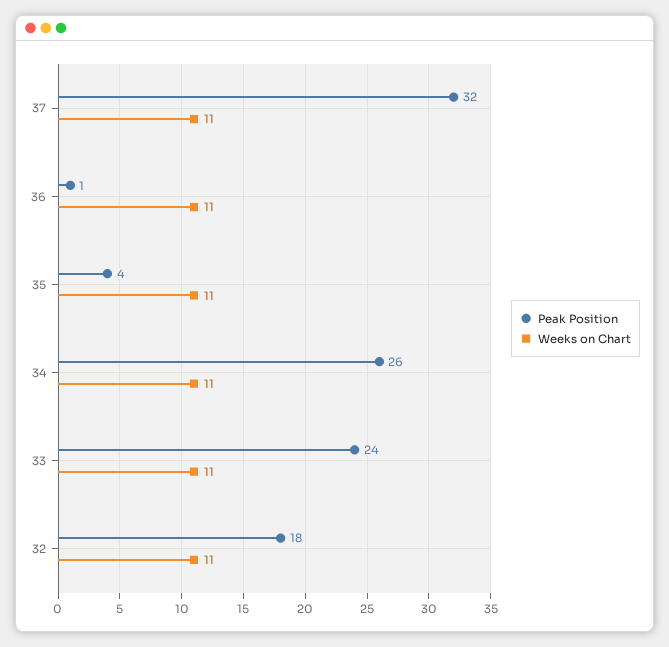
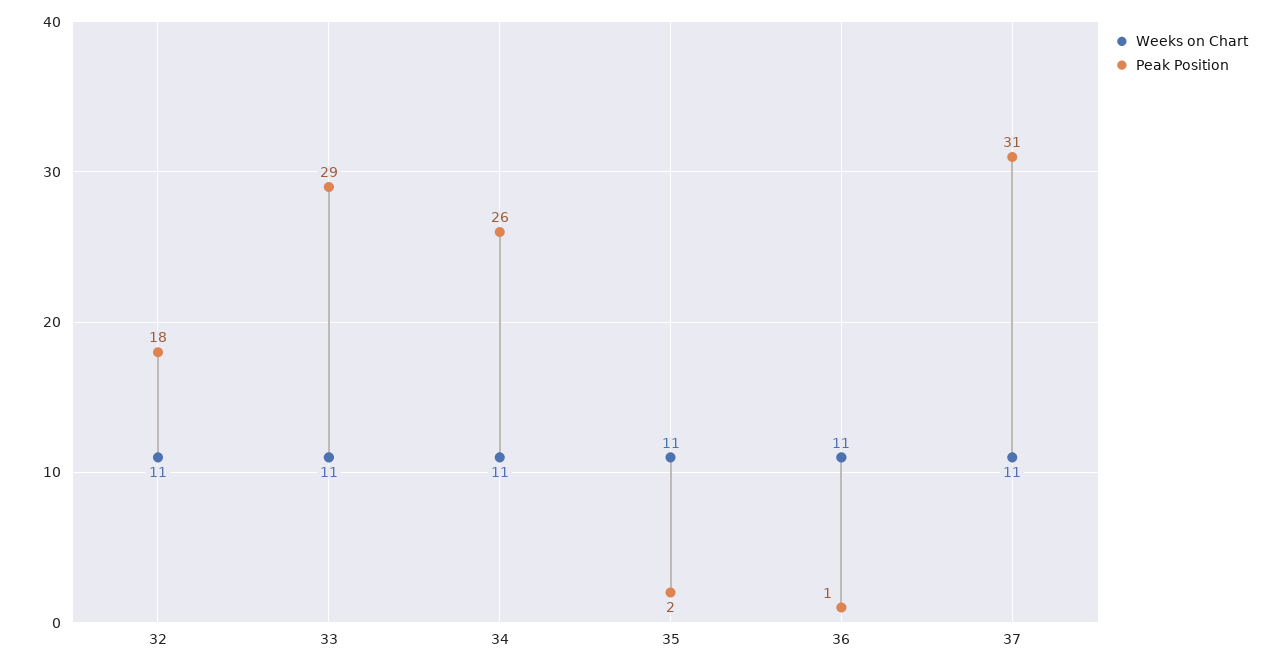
  {
    "Peak Position": {
-     "37": 32,
+     "37": 31,
      "36": 1,
-     "35": 4,
+     "35": 2,
      "34": 26,
-     "33": 24,
+     "33": 29,
      "32": 18
    },
    "Weeks on Chart": {
      "37": 11,
      "36": 11,
      "35": 11,
      "34": 11,
      "33": 11,
      "32": 11
    }
  }

